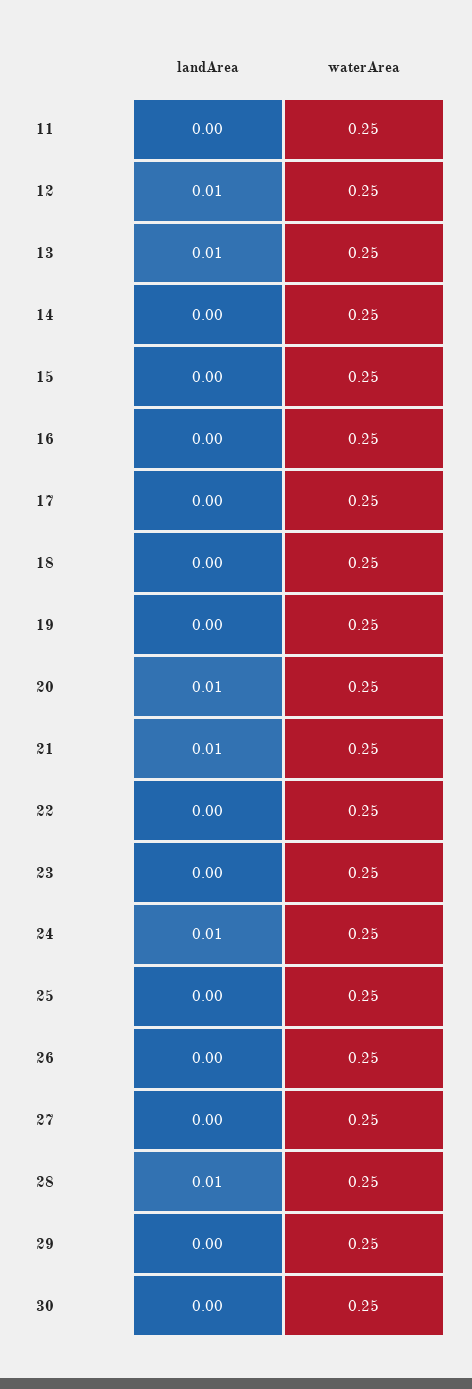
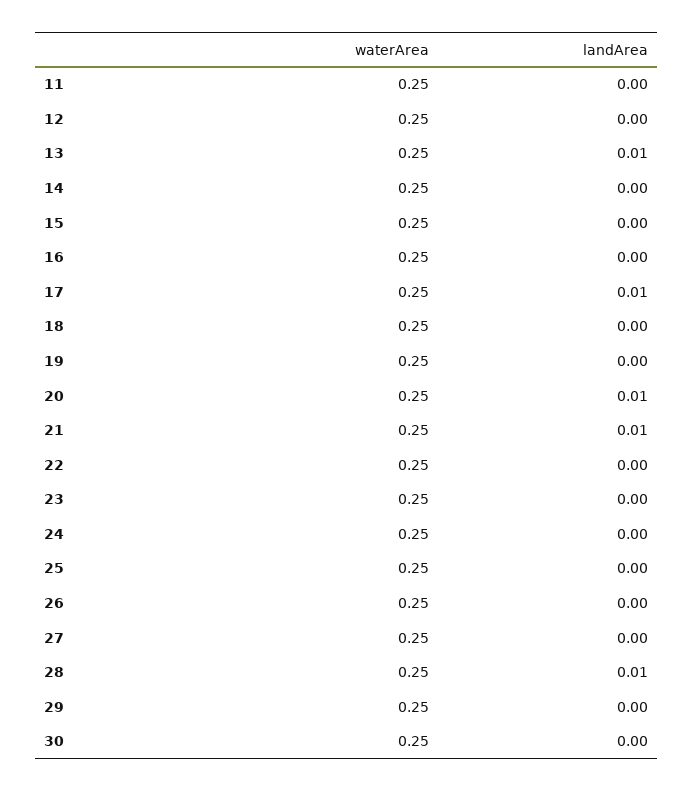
  {
    "landArea": {
      "11": 0,
-     "12": 0.01,
+     "12": 0,
      "13": 0.01,
      "14": 0,
      "15": 0,
      "16": 0,
-     "17": 0,
+     "17": 0.01,
      "18": 0,
      "19": 0,
      "20": 0.01,
      "21": 0.01,
      "22": 0,
      "23": 0,
-     "24": 0.01,
+     "24": 0,
      "25": 0,
      "26": 0,
      "27": 0,
      "28": 0.01,
      "29": 0,
      "30": 0
    },
    "waterArea": {
      "11": 0.25,
      "12": 0.25,
      "13": 0.25,
      "14": 0.25,
      "15": 0.25,
      "16": 0.25,
      "17": 0.25,
      "18": 0.25,
      "19": 0.25,
      "20": 0.25,
      "21": 0.25,
      "22": 0.25,
      "23": 0.25,
      "24": 0.25,
      "25": 0.25,
      "26": 0.25,
      "27": 0.25,
      "28": 0.25,
      "29": 0.25,
      "30": 0.25
    }
  }

